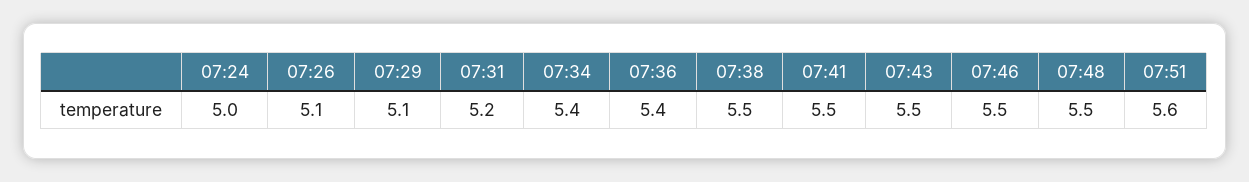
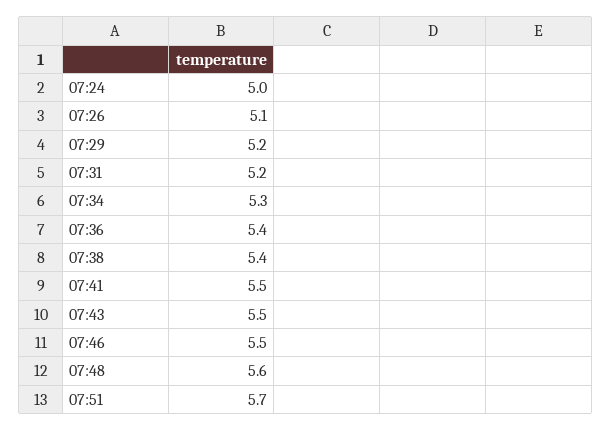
  {
    "07:24": 5,
    "07:26": 5.1,
-   "07:29": 5.1,
+   "07:29": 5.2,
    "07:31": 5.2,
-   "07:34": 5.4,
+   "07:34": 5.3,
    "07:36": 5.4,
-   "07:38": 5.5,
+   "07:38": 5.4,
    "07:41": 5.5,
    "07:43": 5.5,
    "07:46": 5.5,
-   "07:48": 5.5,
+   "07:48": 5.6,
-   "07:51": 5.6
+   "07:51": 5.7
  }

